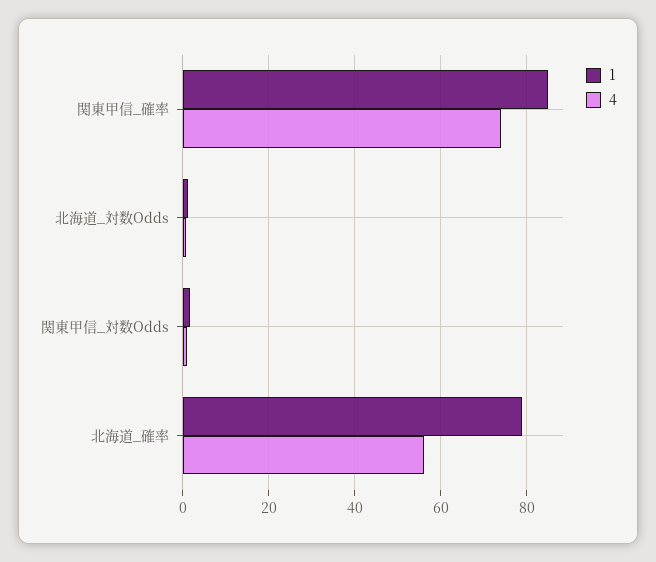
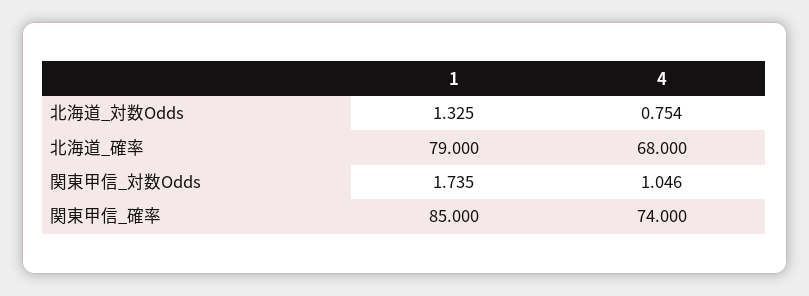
  {
    "1": {
      "関東甲信_確率": 85,
      "北海道_対数Odds": 1.325,
      "関東甲信_対数Odds": 1.735,
      "北海道_確率": 79
    },
    "4": {
      "関東甲信_確率": 74,
      "北海道_対数Odds": 0.754,
      "関東甲信_対数Odds": 1.046,
-     "北海道_確率": 56
+     "北海道_確率": 68
    }
  }

